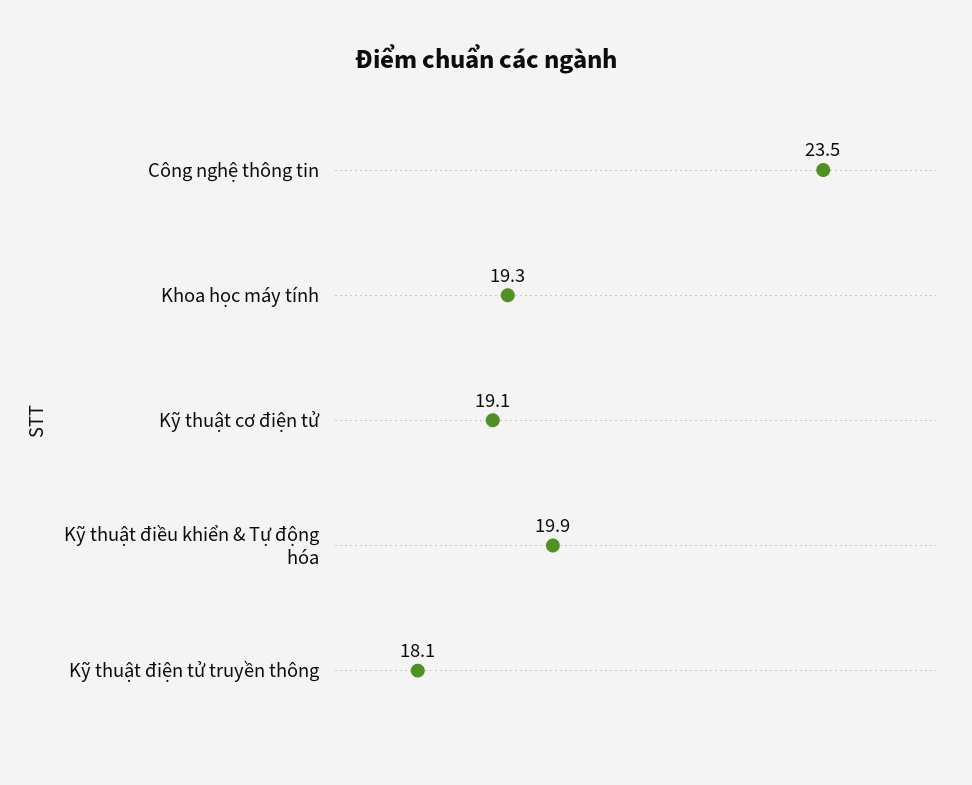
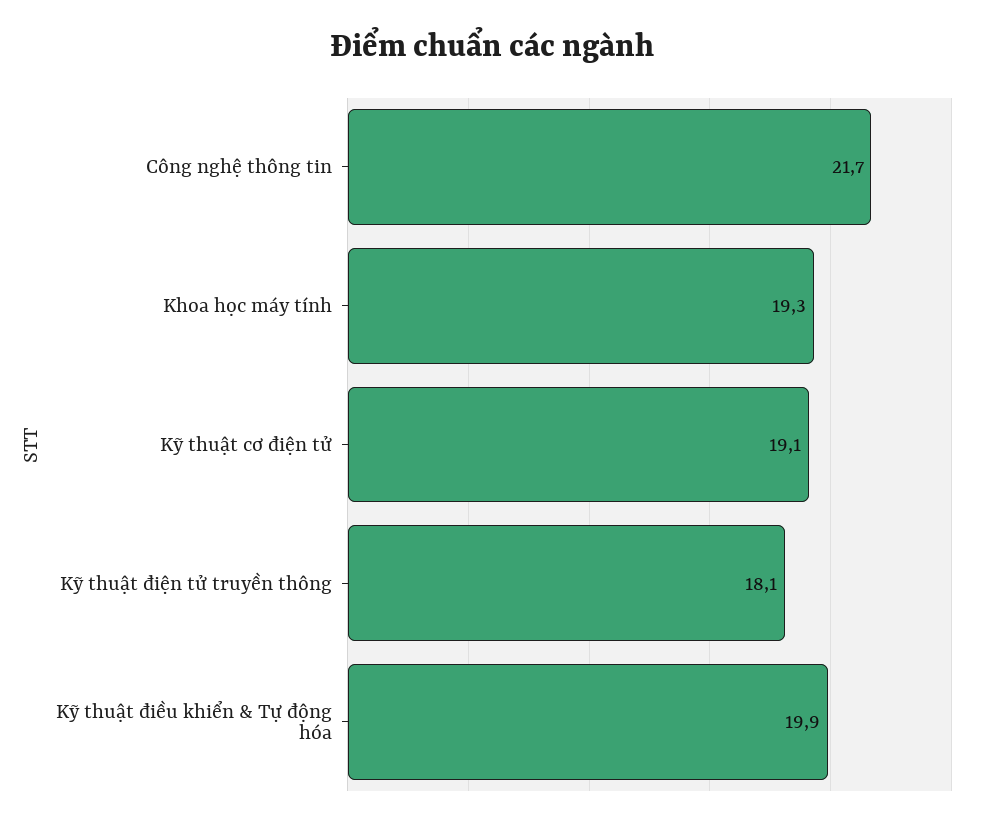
  {
-   "Công nghệ thông tin": 23.5,
+   "Công nghệ thông tin": 21.7,
    "Khoa học máy tính": 19.3,
    "Kỹ thuật cơ điện tử": 19.1,
    "Kỹ thuật điều khiển & Tự động hóa": 19.9,
    "Kỹ thuật điện tử truyền thông": 18.1
  }

